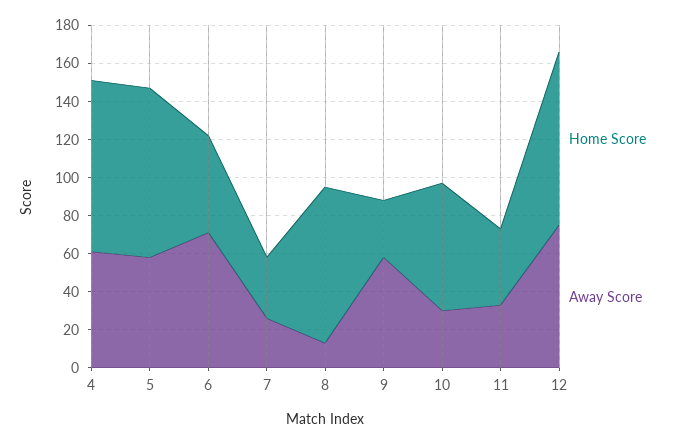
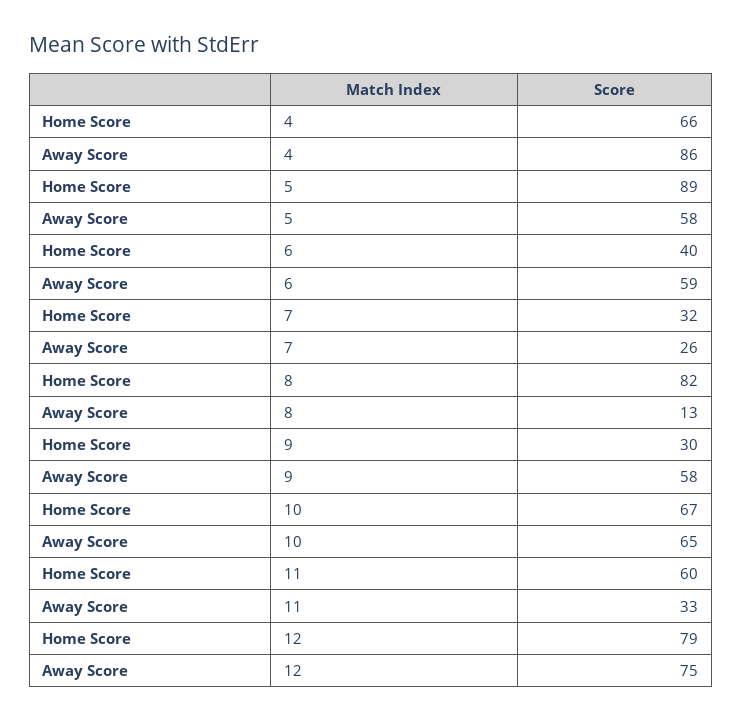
  {
    "Home Score": {
-     "4": 90,
+     "4": 66,
      "5": 89,
-     "6": 50,
+     "6": 40,
      "7": 32,
      "8": 82,
      "9": 30,
      "10": 67,
-     "11": 40,
+     "11": 60,
-     "12": 90
+     "12": 79
    },
    "Away Score": {
-     "4": 60,
+     "4": 86,
      "5": 58,
-     "6": 70,
+     "6": 59,
      "7": 26,
      "8": 13,
      "9": 58,
-     "10": 30,
+     "10": 65,
      "11": 33,
      "12": 75
    }
  }

